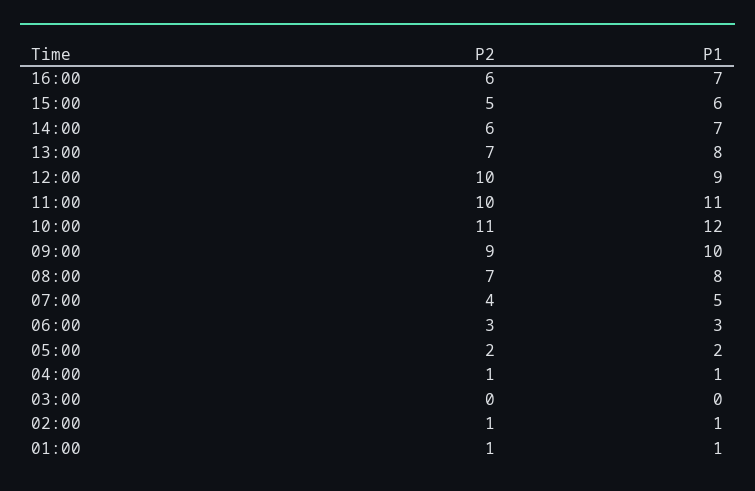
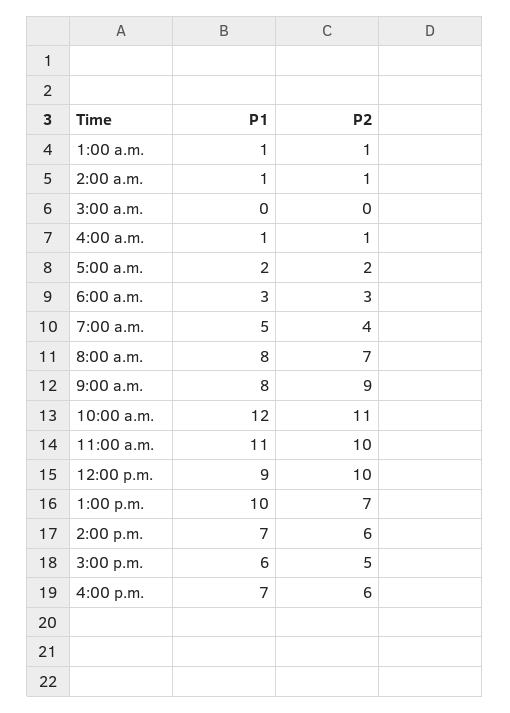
  {
    "P2": {
      "16:00": 6,
      "15:00": 5,
      "14:00": 6,
      "13:00": 7,
      "12:00": 10,
      "11:00": 10,
      "10:00": 11,
      "09:00": 9,
      "08:00": 7,
      "07:00": 4,
      "06:00": 3,
      "05:00": 2,
      "04:00": 1,
      "03:00": 0,
      "02:00": 1,
      "01:00": 1
    },
    "P1": {
      "16:00": 7,
      "15:00": 6,
      "14:00": 7,
-     "13:00": 8,
+     "13:00": 10,
      "12:00": 9,
      "11:00": 11,
      "10:00": 12,
-     "09:00": 10,
+     "09:00": 8,
      "08:00": 8,
      "07:00": 5,
      "06:00": 3,
      "05:00": 2,
      "04:00": 1,
      "03:00": 0,
      "02:00": 1,
      "01:00": 1
    }
  }

